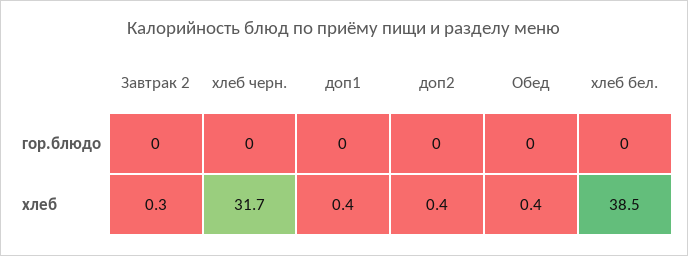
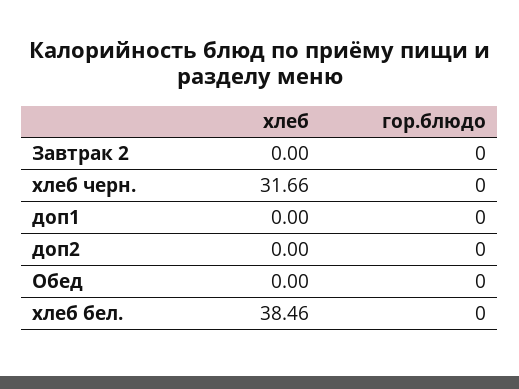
  {
    "Завтрак 2": {
      "гор.блюдо": 0,
-     "хлеб": 0.3
+     "хлеб": 0
    },
    "хлеб черн.": {
      "гор.блюдо": 0,
      "хлеб": 31.66
    },
    "доп1": {
      "гор.блюдо": 0,
-     "хлеб": 0.4
+     "хлеб": 0
    },
    "доп2": {
      "гор.блюдо": 0,
-     "хлеб": 0.4
+     "хлеб": 0
    },
    "Обед": {
      "гор.блюдо": 0,
-     "хлеб": 0.4
+     "хлеб": 0
    },
    "хлеб бел.": {
      "гор.блюдо": 0,
      "хлеб": 38.46
    }
  }

